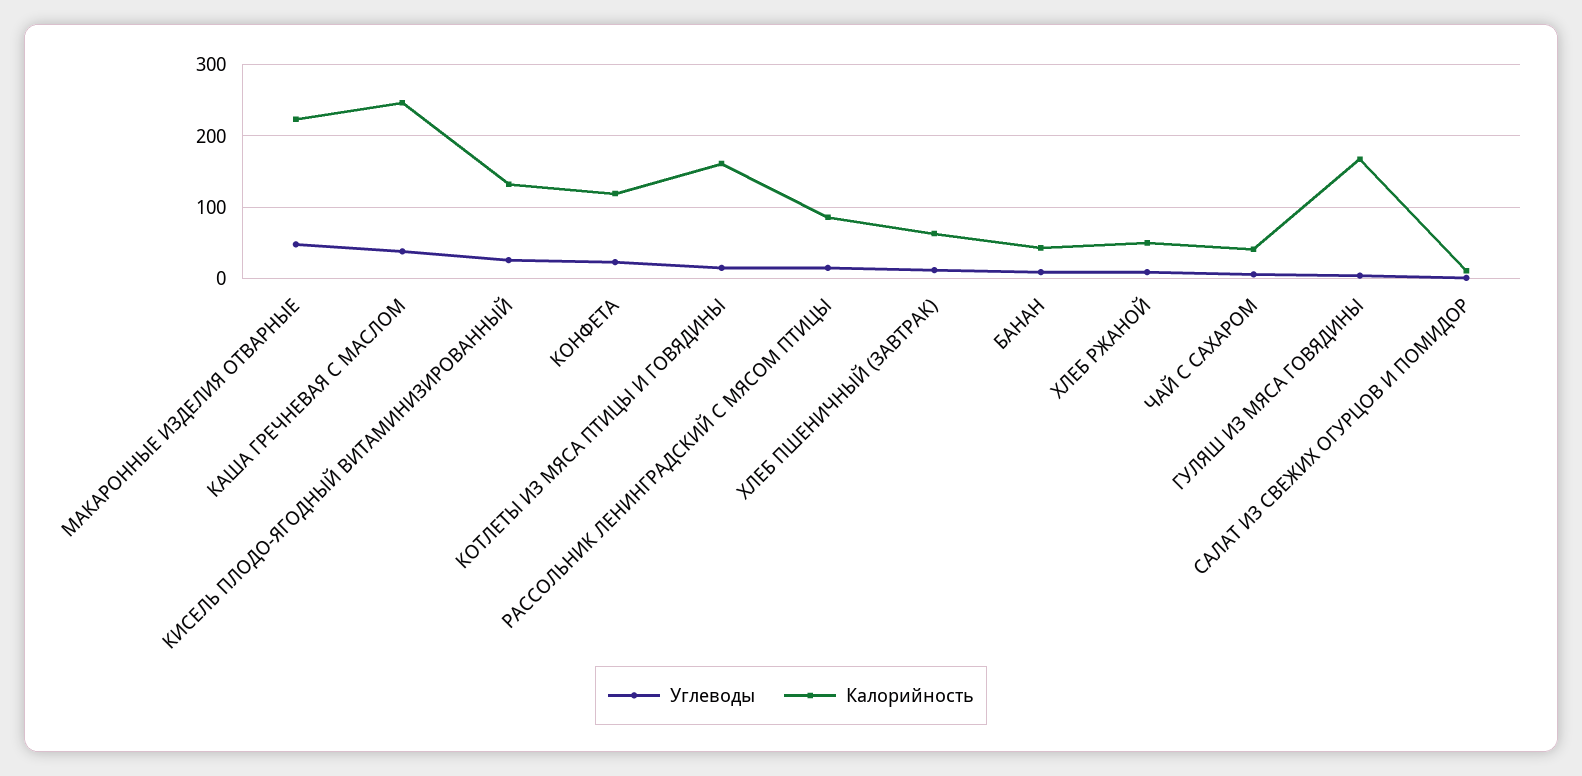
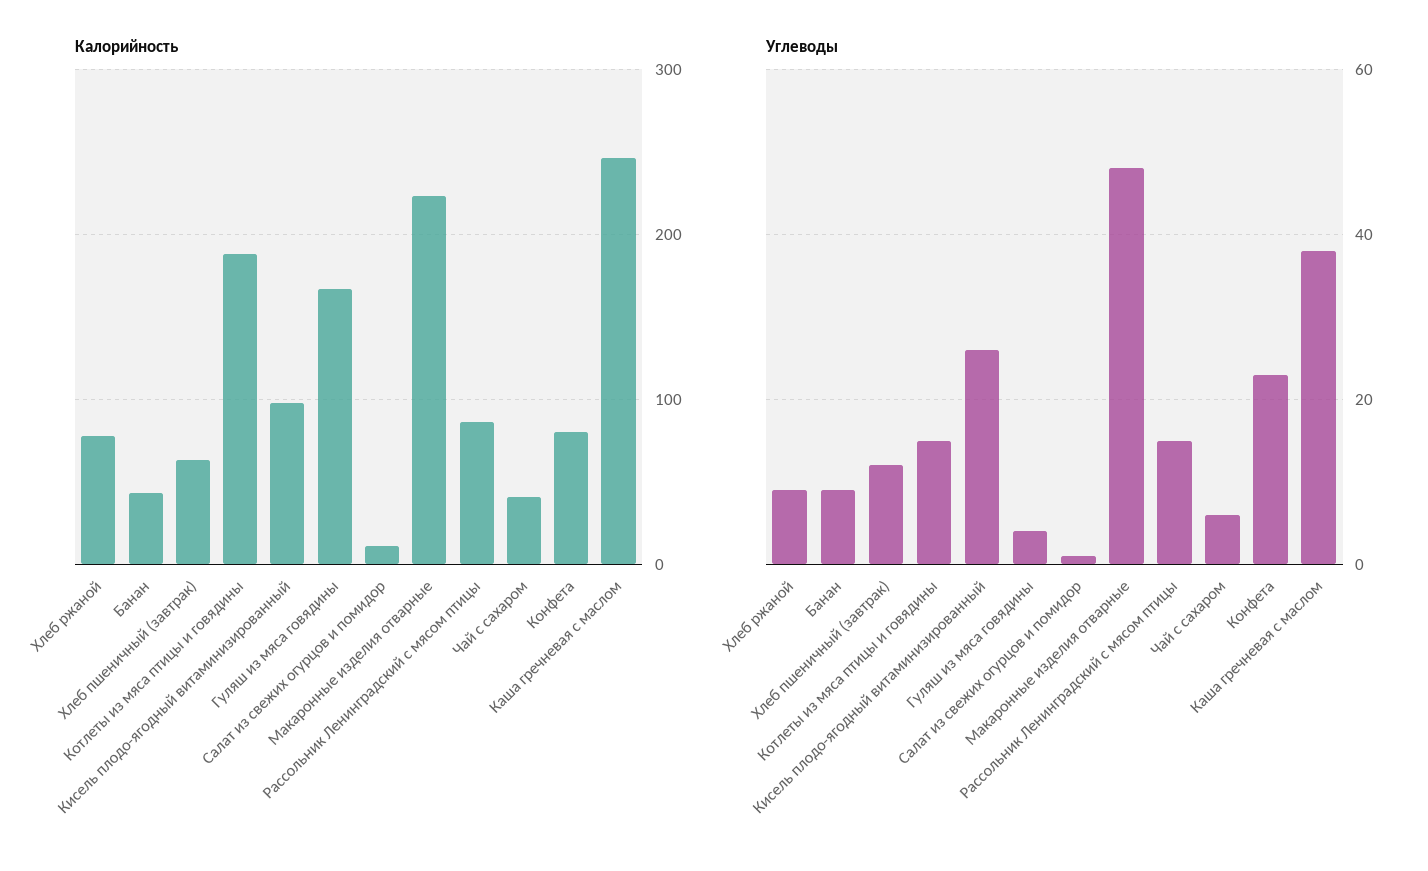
  {
    "Углеводы": {
      "МАКАРОННЫЕ ИЗДЕЛИЯ ОТВАРНЫЕ": 50,
      "КАША ГРЕЧНЕВАЯ С МАСЛОМ": 40,
      "КИСЕЛЬ ПЛОДО-ЯГОДНЫЙ ВИТАМИНИЗИРОВАННЫЙ": 25,
      "КОНФЕТА": 25,
      "КОТЛЕТЫ ИЗ МЯСА ПТИЦЫ И ГОВЯДИНЫ": 15,
      "РАССОЛЬНИК ЛЕНИНГРАДСКИЙ С МЯСОМ ПТИЦЫ": 15,
      "ХЛЕБ ПШЕНИЧНЫЙ (ЗАВТРАК)": 10,
      "БАНАН": 10,
      "ХЛЕБ РЖАНОЙ": 10,
      "ЧАЙ С САХАРОМ": 5,
      "ГУЛЯШ ИЗ МЯСА ГОВЯДИНЫ": 5,
      "САЛАТ ИЗ СВЕЖИХ ОГУРЦОВ И ПОМИДОР": 0
    },
    "Калорийность": {
      "МАКАРОННЫЕ ИЗДЕЛИЯ ОТВАРНЫЕ": 220,
      "КАША ГРЕЧНЕВАЯ С МАСЛОМ": 250,
-     "КИСЕЛЬ ПЛОДО-ЯГОДНЫЙ ВИТАМИНИЗИРОВАННЫЙ": 130,
+     "КИСЕЛЬ ПЛОДО-ЯГОДНЫЙ ВИТАМИНИЗИРОВАННЫЙ": 100,
-     "КОНФЕТА": 120,
+     "КОНФЕТА": 80,
-     "КОТЛЕТЫ ИЗ МЯСА ПТИЦЫ И ГОВЯДИНЫ": 160,
+     "КОТЛЕТЫ ИЗ МЯСА ПТИЦЫ И ГОВЯДИНЫ": 190,
      "РАССОЛЬНИК ЛЕНИНГРАДСКИЙ С МЯСОМ ПТИЦЫ": 90,
      "ХЛЕБ ПШЕНИЧНЫЙ (ЗАВТРАК)": 60,
      "БАНАН": 40,
-     "ХЛЕБ РЖАНОЙ": 50,
+     "ХЛЕБ РЖАНОЙ": 80,
      "ЧАЙ С САХАРОМ": 40,
      "ГУЛЯШ ИЗ МЯСА ГОВЯДИНЫ": 170,
      "САЛАТ ИЗ СВЕЖИХ ОГУРЦОВ И ПОМИДОР": 10
    }
  }

